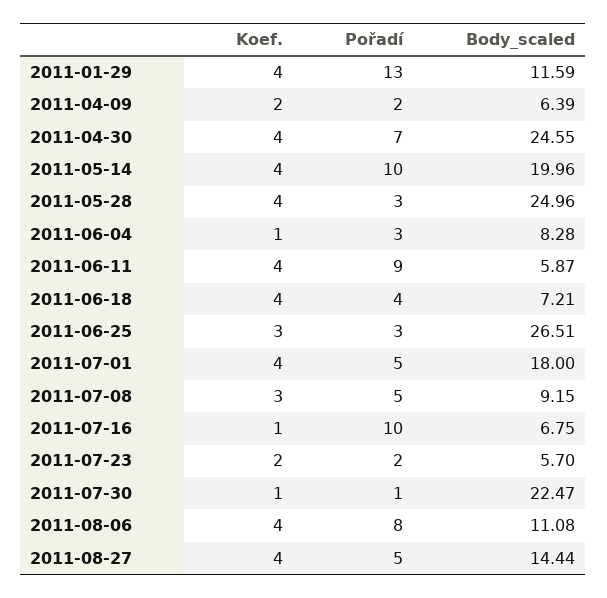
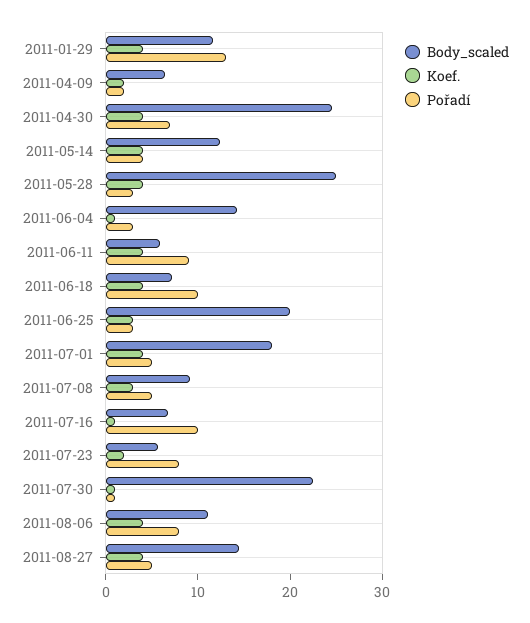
  {
    "Koef.": {
      "2011-01-29": 4,
      "2011-04-09": 2,
      "2011-04-30": 4,
      "2011-05-14": 4,
      "2011-05-28": 4,
      "2011-06-04": 1,
      "2011-06-11": 4,
      "2011-06-18": 4,
      "2011-06-25": 3,
      "2011-07-01": 4,
      "2011-07-08": 3,
      "2011-07-16": 1,
      "2011-07-23": 2,
      "2011-07-30": 1,
      "2011-08-06": 4,
      "2011-08-27": 4
    },
    "Pořadí": {
      "2011-01-29": 13,
      "2011-04-09": 2,
      "2011-04-30": 7,
-     "2011-05-14": 10,
+     "2011-05-14": 4,
      "2011-05-28": 3,
      "2011-06-04": 3,
      "2011-06-11": 9,
-     "2011-06-18": 4,
+     "2011-06-18": 10,
      "2011-06-25": 3,
      "2011-07-01": 5,
      "2011-07-08": 5,
      "2011-07-16": 10,
-     "2011-07-23": 2,
+     "2011-07-23": 8,
      "2011-07-30": 1,
      "2011-08-06": 8,
      "2011-08-27": 5
    },
    "Body_scaled": {
      "2011-01-29": 11.59,
      "2011-04-09": 6.39,
      "2011-04-30": 24.55,
-     "2011-05-14": 19.96,
+     "2011-05-14": 12,
      "2011-05-28": 24.96,
-     "2011-06-04": 8.28,
+     "2011-06-04": 14,
      "2011-06-11": 5.87,
      "2011-06-18": 7.21,
-     "2011-06-25": 26.51,
+     "2011-06-25": 20,
      "2011-07-01": 18,
      "2011-07-08": 9.15,
      "2011-07-16": 6.75,
      "2011-07-23": 5.7,
      "2011-07-30": 22.47,
      "2011-08-06": 11.08,
      "2011-08-27": 14.44
    }
  }

